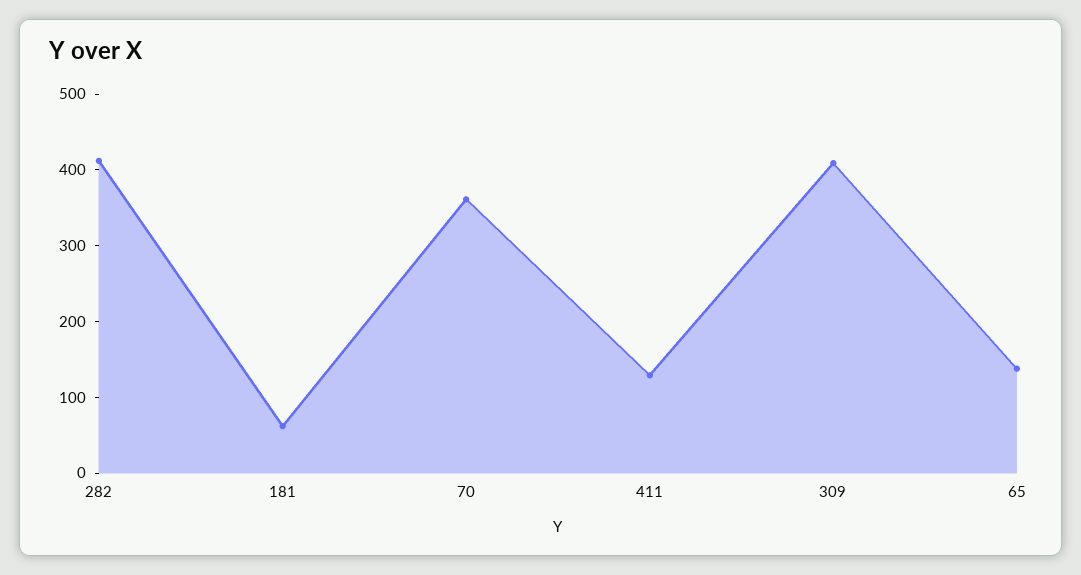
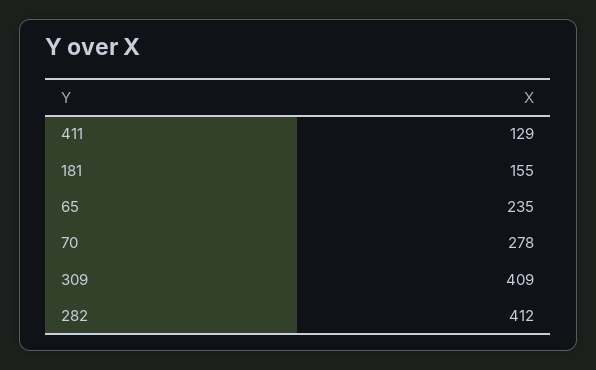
  {
    "282": 412,
-   "181": 60,
+   "181": 155,
-   "70": 360,
+   "70": 278,
    "411": 129,
    "309": 409,
-   "65": 140
+   "65": 235
  }

